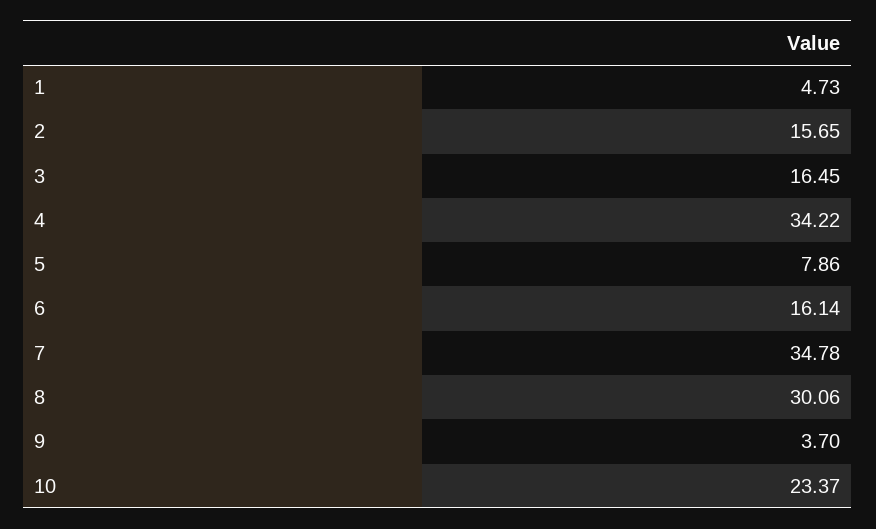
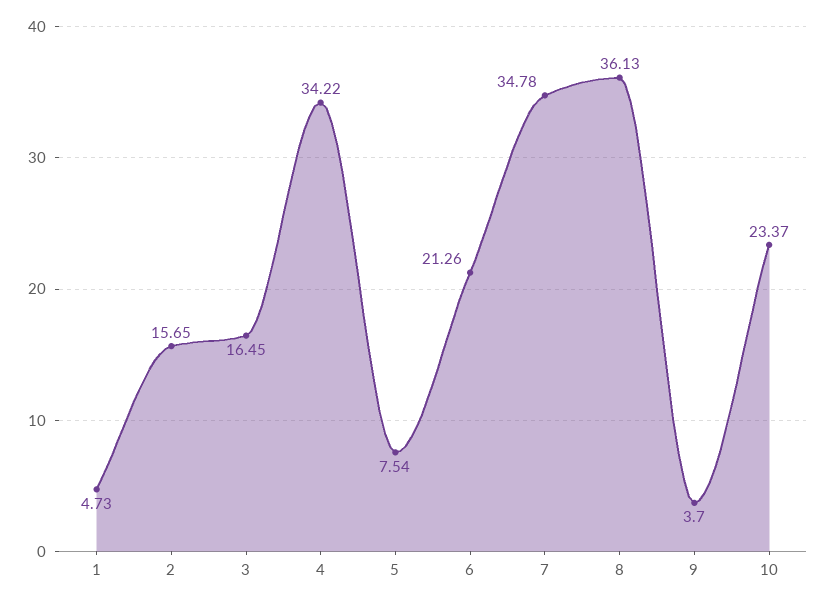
  {
    "1": 4.73,
    "2": 15.65,
    "3": 16.45,
    "4": 34.22,
-   "5": 7.86,
+   "5": 7.54,
-   "6": 16.14,
+   "6": 21.26,
    "7": 34.78,
-   "8": 30.06,
+   "8": 36.13,
    "9": 3.7,
    "10": 23.37
  }

